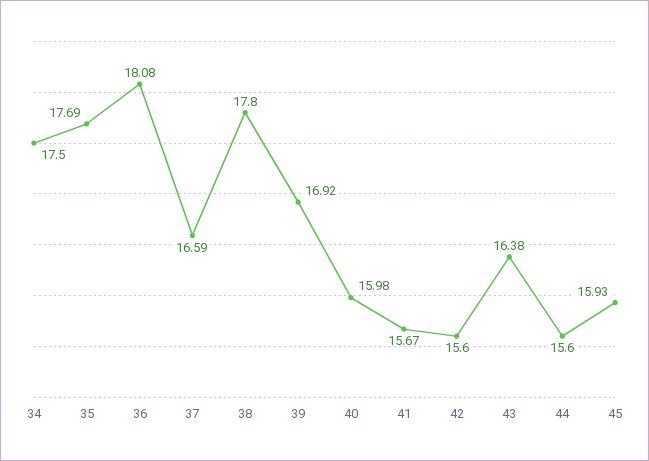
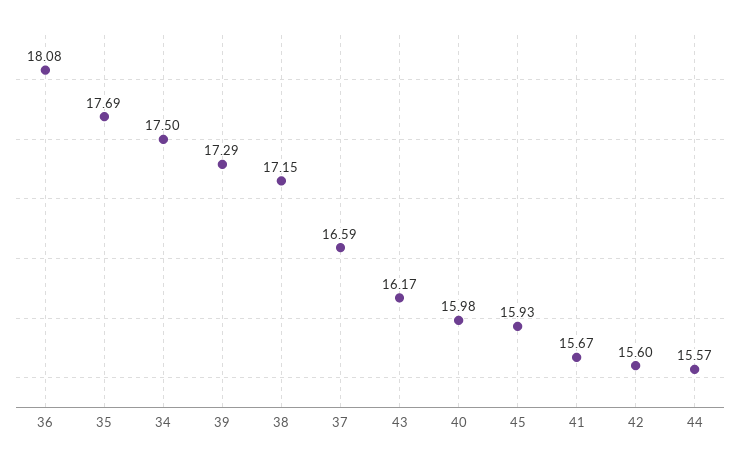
  {
    "34": 17.5,
    "35": 17.69,
    "36": 18.08,
    "37": 16.59,
-   "38": 17.8,
+   "38": 17.15,
-   "39": 16.92,
+   "39": 17.29,
    "40": 15.98,
    "41": 15.67,
    "42": 15.6,
-   "43": 16.38,
+   "43": 16.17,
-   "44": 15.6,
+   "44": 15.57,
    "45": 15.93
  }

